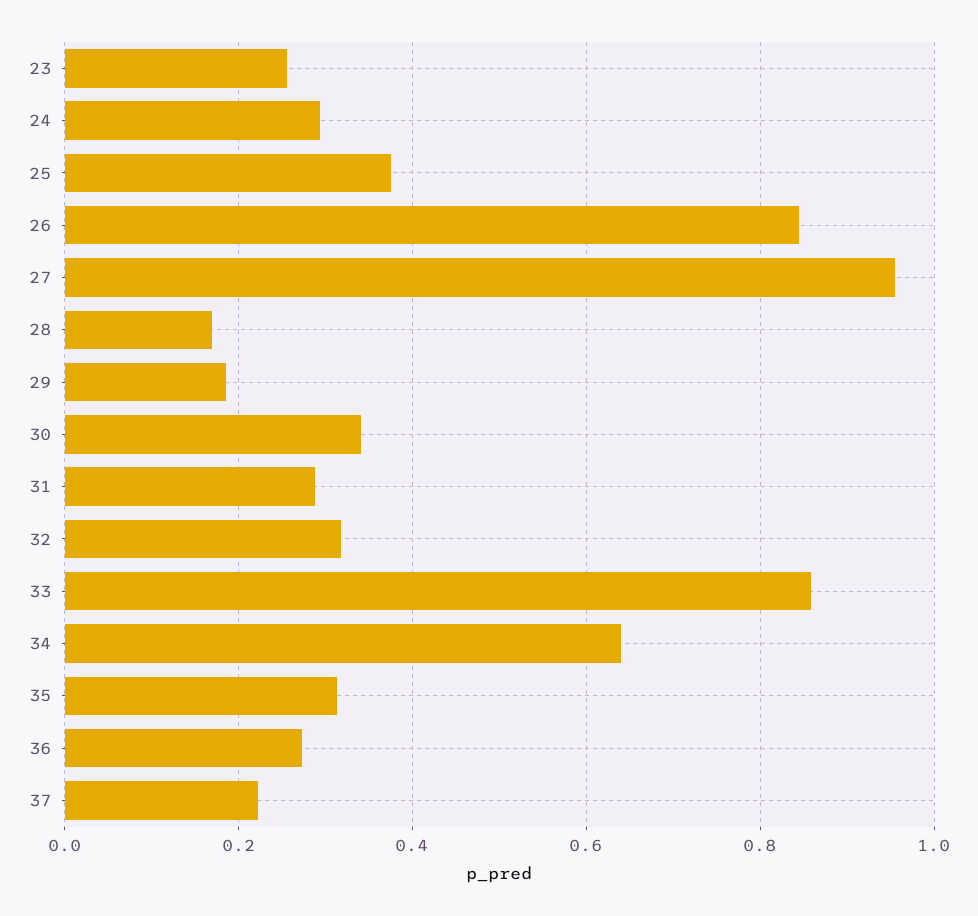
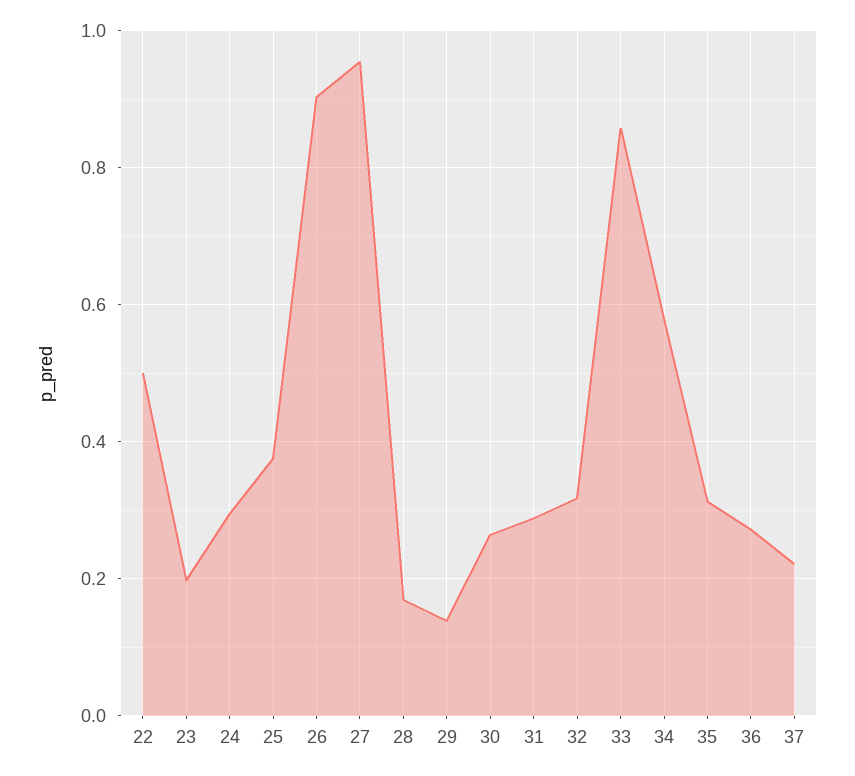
  {
-   "23": 0.26,
+   "23": 0.2,
    "24": 0.3,
    "25": 0.38,
-   "26": 0.84,
+   "26": 0.9,
    "27": 0.96,
    "28": 0.16,
-   "29": 0.18,
+   "29": 0.14,
-   "30": 0.34,
+   "30": 0.26,
    "31": 0.28,
    "32": 0.32,
    "33": 0.86,
-   "34": 0.64,
+   "34": 0.58,
    "35": 0.32,
    "36": 0.28,
-   "37": 0.22
+   "37": 0.22,
+   "22": 0.5
  }

